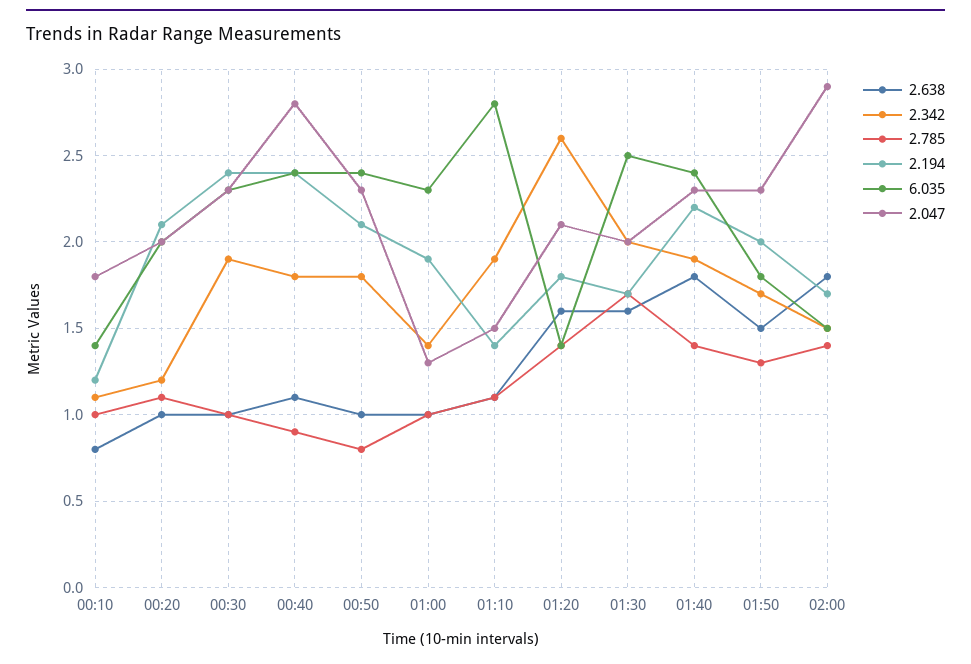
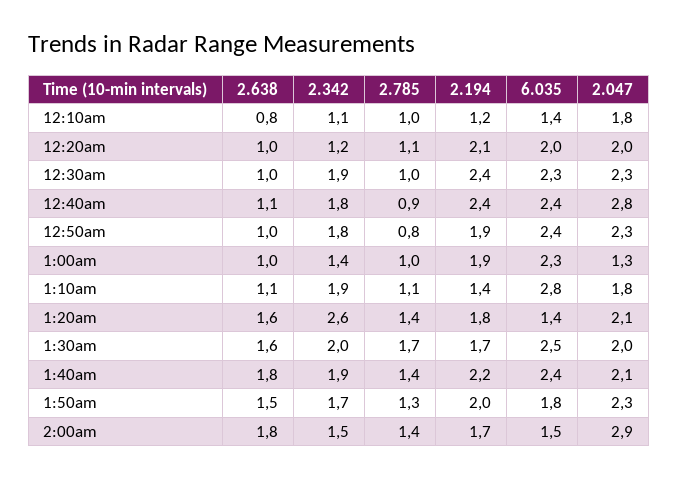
  {
    "2.638": {
      "00:10": 0.8,
      "00:20": 1,
      "00:30": 1,
      "00:40": 1.1,
      "00:50": 1,
      "01:00": 1,
      "01:10": 1.1,
      "01:20": 1.6,
      "01:30": 1.6,
      "01:40": 1.8,
      "01:50": 1.5,
      "02:00": 1.8
    },
    "2.342": {
      "00:10": 1.1,
      "00:20": 1.2,
      "00:30": 1.9,
      "00:40": 1.8,
      "00:50": 1.8,
      "01:00": 1.4,
      "01:10": 1.9,
      "01:20": 2.6,
      "01:30": 2,
      "01:40": 1.9,
      "01:50": 1.7,
      "02:00": 1.5
    },
    "2.785": {
      "00:10": 1,
      "00:20": 1.1,
      "00:30": 1,
      "00:40": 0.9,
      "00:50": 0.8,
      "01:00": 1,
      "01:10": 1.1,
      "01:20": 1.4,
      "01:30": 1.7,
      "01:40": 1.4,
      "01:50": 1.3,
      "02:00": 1.4
    },
    "2.194": {
      "00:10": 1.2,
      "00:20": 2.1,
      "00:30": 2.4,
      "00:40": 2.4,
-     "00:50": 2.1,
+     "00:50": 1.9,
      "01:00": 1.9,
      "01:10": 1.4,
      "01:20": 1.8,
      "01:30": 1.7,
      "01:40": 2.2,
      "01:50": 2,
      "02:00": 1.7
    },
    "6.035": {
      "00:10": 1.4,
      "00:20": 2,
      "00:30": 2.3,
      "00:40": 2.4,
      "00:50": 2.4,
      "01:00": 2.3,
      "01:10": 2.8,
      "01:20": 1.4,
      "01:30": 2.5,
      "01:40": 2.4,
      "01:50": 1.8,
      "02:00": 1.5
    },
    "2.047": {
      "00:10": 1.8,
      "00:20": 2,
      "00:30": 2.3,
      "00:40": 2.8,
      "00:50": 2.3,
      "01:00": 1.3,
-     "01:10": 1.5,
+     "01:10": 1.8,
      "01:20": 2.1,
      "01:30": 2,
-     "01:40": 2.3,
+     "01:40": 2.1,
      "01:50": 2.3,
      "02:00": 2.9
    }
  }

